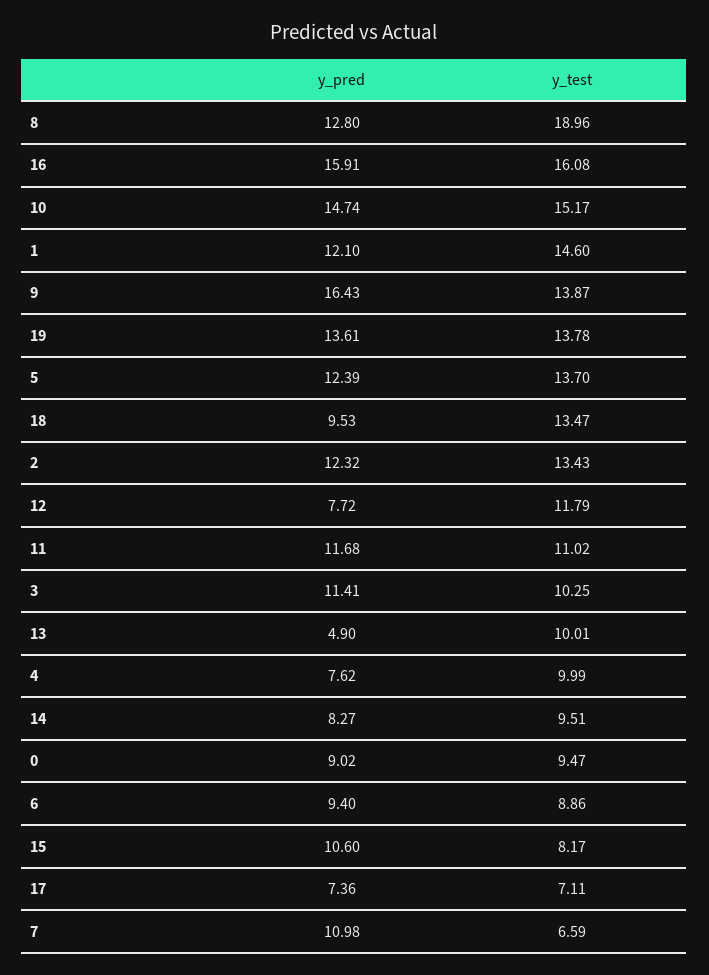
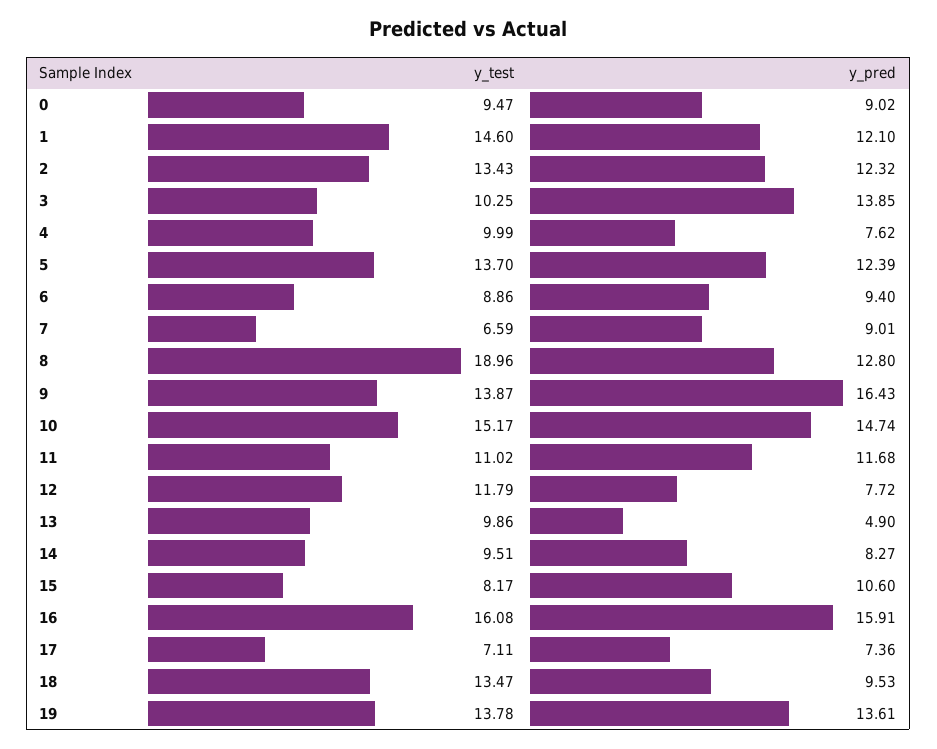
  {
    "y_pred": {
      "8": 12.8,
      "16": 15.91,
      "10": 14.74,
      "1": 12.1,
      "9": 16.43,
      "19": 13.61,
      "5": 12.39,
      "18": 9.53,
      "2": 12.32,
      "12": 7.72,
      "11": 11.68,
-     "3": 11.41,
+     "3": 13.85,
      "13": 4.9,
      "4": 7.62,
      "14": 8.27,
      "0": 9.02,
      "6": 9.4,
      "15": 10.6,
      "17": 7.36,
-     "7": 10.98
+     "7": 9.01
    },
    "y_test": {
      "8": 18.96,
      "16": 16.08,
      "10": 15.17,
      "1": 14.6,
      "9": 13.87,
      "19": 13.78,
      "5": 13.7,
      "18": 13.47,
      "2": 13.43,
      "12": 11.79,
      "11": 11.02,
      "3": 10.25,
-     "13": 10.01,
+     "13": 9.86,
      "4": 9.99,
      "14": 9.51,
      "0": 9.47,
      "6": 8.86,
      "15": 8.17,
      "17": 7.11,
      "7": 6.59
    }
  }

